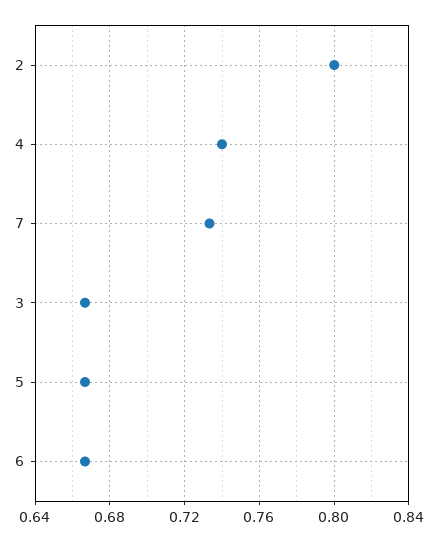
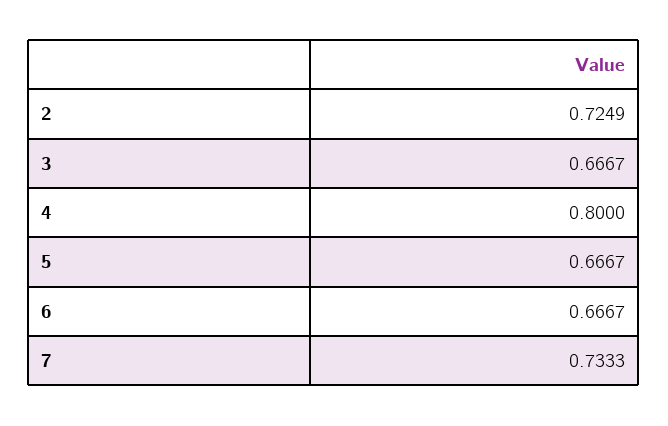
  {
-   "2": 0.8,
+   "2": 0.7249,
-   "4": 0.74,
+   "4": 0.8,
    "7": 0.7333,
    "3": 0.6667,
    "5": 0.6667,
    "6": 0.6667
  }

